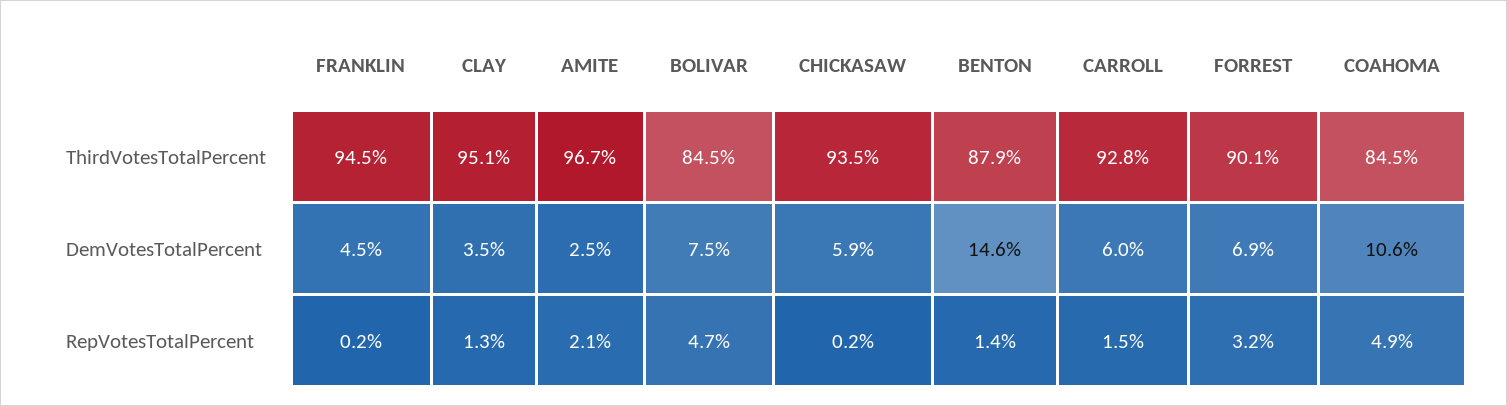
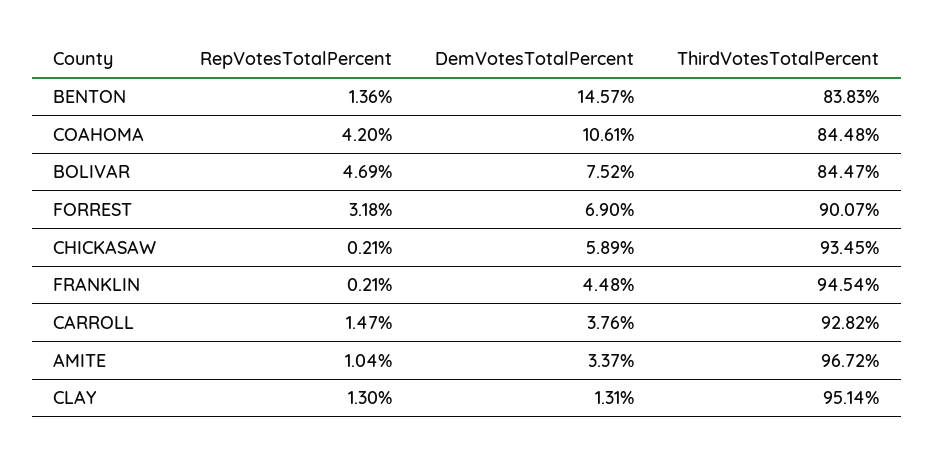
  {
    "FRANKLIN": {
      "ThirdVotesTotalPercent": 94.54,
      "DemVotesTotalPercent": 4.48,
      "RepVotesTotalPercent": 0.21
    },
    "CLAY": {
      "ThirdVotesTotalPercent": 95.14,
-     "DemVotesTotalPercent": 3.5,
+     "DemVotesTotalPercent": 1.31,
      "RepVotesTotalPercent": 1.3
    },
    "AMITE": {
      "ThirdVotesTotalPercent": 96.72,
-     "DemVotesTotalPercent": 2.5,
+     "DemVotesTotalPercent": 3.37,
-     "RepVotesTotalPercent": 2.1
+     "RepVotesTotalPercent": 1.04
    },
    "BOLIVAR": {
      "ThirdVotesTotalPercent": 84.47,
      "DemVotesTotalPercent": 7.52,
      "RepVotesTotalPercent": 4.69
    },
    "CHICKASAW": {
      "ThirdVotesTotalPercent": 93.45,
      "DemVotesTotalPercent": 5.89,
      "RepVotesTotalPercent": 0.21
    },
    "BENTON": {
-     "ThirdVotesTotalPercent": 87.9,
+     "ThirdVotesTotalPercent": 83.83,
      "DemVotesTotalPercent": 14.57,
      "RepVotesTotalPercent": 1.36
    },
    "CARROLL": {
      "ThirdVotesTotalPercent": 92.82,
-     "DemVotesTotalPercent": 6,
+     "DemVotesTotalPercent": 3.76,
      "RepVotesTotalPercent": 1.47
    },
    "FORREST": {
      "ThirdVotesTotalPercent": 90.07,
      "DemVotesTotalPercent": 6.9,
      "RepVotesTotalPercent": 3.18
    },
    "COAHOMA": {
      "ThirdVotesTotalPercent": 84.48,
      "DemVotesTotalPercent": 10.61,
-     "RepVotesTotalPercent": 4.9
+     "RepVotesTotalPercent": 4.2
    }
  }

